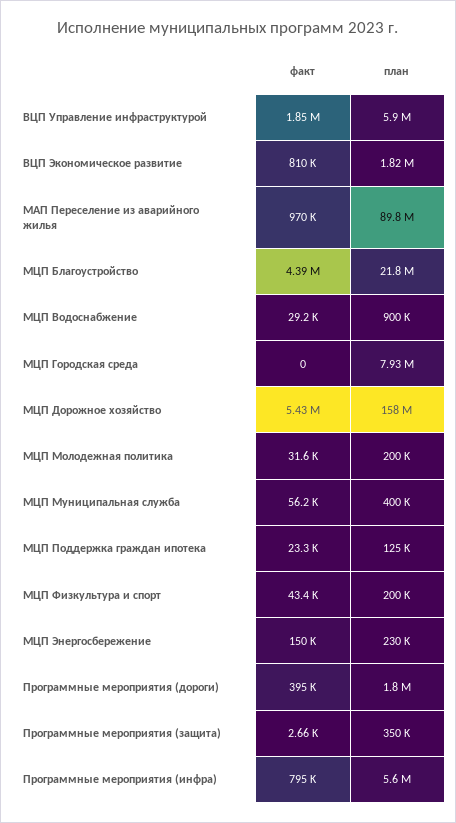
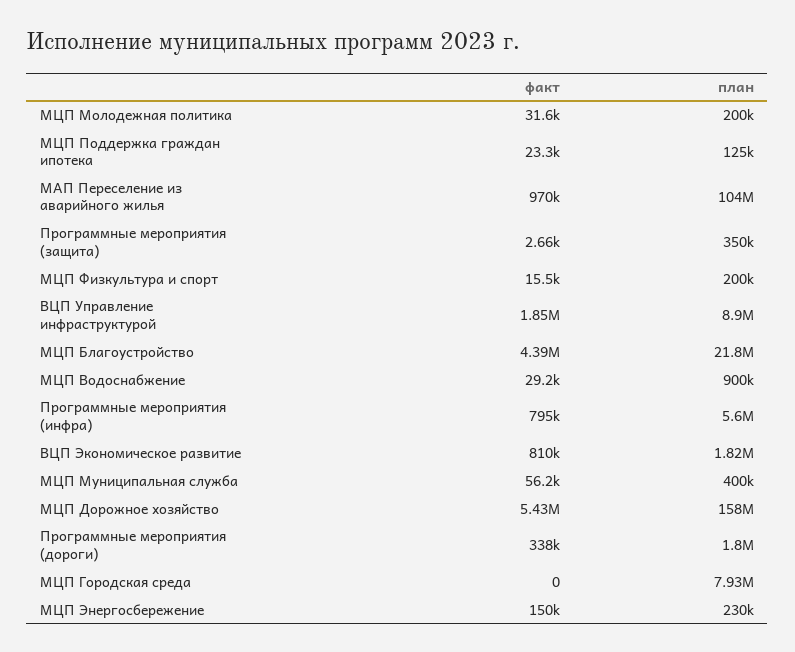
  {
    "факт": {
      "ВЦП Управление инфраструктурой": 1850000,
      "ВЦП Экономическое развитие": 810000,
      "МАП Переселение из аварийного жилья": 970000,
      "МЦП Благоустройство": 4390000,
      "МЦП Водоснабжение": 29200,
      "МЦП Городская среда": 0,
      "МЦП Дорожное хозяйство": 5430000,
      "МЦП Молодежная политика": 31600,
      "МЦП Муниципальная служба": 56200,
      "МЦП Поддержка граждан ипотека": 23300,
-     "МЦП Физкультура и спорт": 43400,
+     "МЦП Физкультура и спорт": 15500,
      "МЦП Энергосбережение": 150000,
-     "Программные мероприятия (дороги)": 395000,
+     "Программные мероприятия (дороги)": 338000,
      "Программные мероприятия (защита)": 2660,
      "Программные мероприятия (инфра)": 795000
    },
    "план": {
-     "ВЦП Управление инфраструктурой": 5900000,
+     "ВЦП Управление инфраструктурой": 8900000,
      "ВЦП Экономическое развитие": 1820000,
-     "МАП Переселение из аварийного жилья": 89800000,
+     "МАП Переселение из аварийного жилья": 104000000,
      "МЦП Благоустройство": 21800000,
      "МЦП Водоснабжение": 900000,
      "МЦП Городская среда": 7930000,
      "МЦП Дорожное хозяйство": 158000000,
      "МЦП Молодежная политика": 200000,
      "МЦП Муниципальная служба": 400000,
      "МЦП Поддержка граждан ипотека": 125000,
      "МЦП Физкультура и спорт": 200000,
      "МЦП Энергосбережение": 230000,
      "Программные мероприятия (дороги)": 1800000,
      "Программные мероприятия (защита)": 350000,
      "Программные мероприятия (инфра)": 5600000
    }
  }

